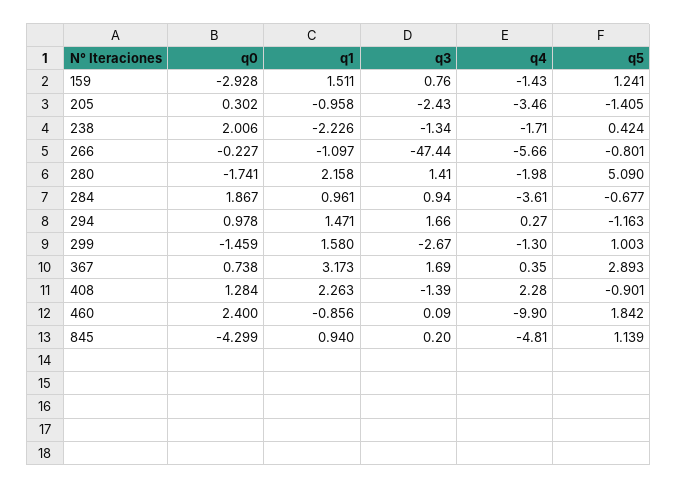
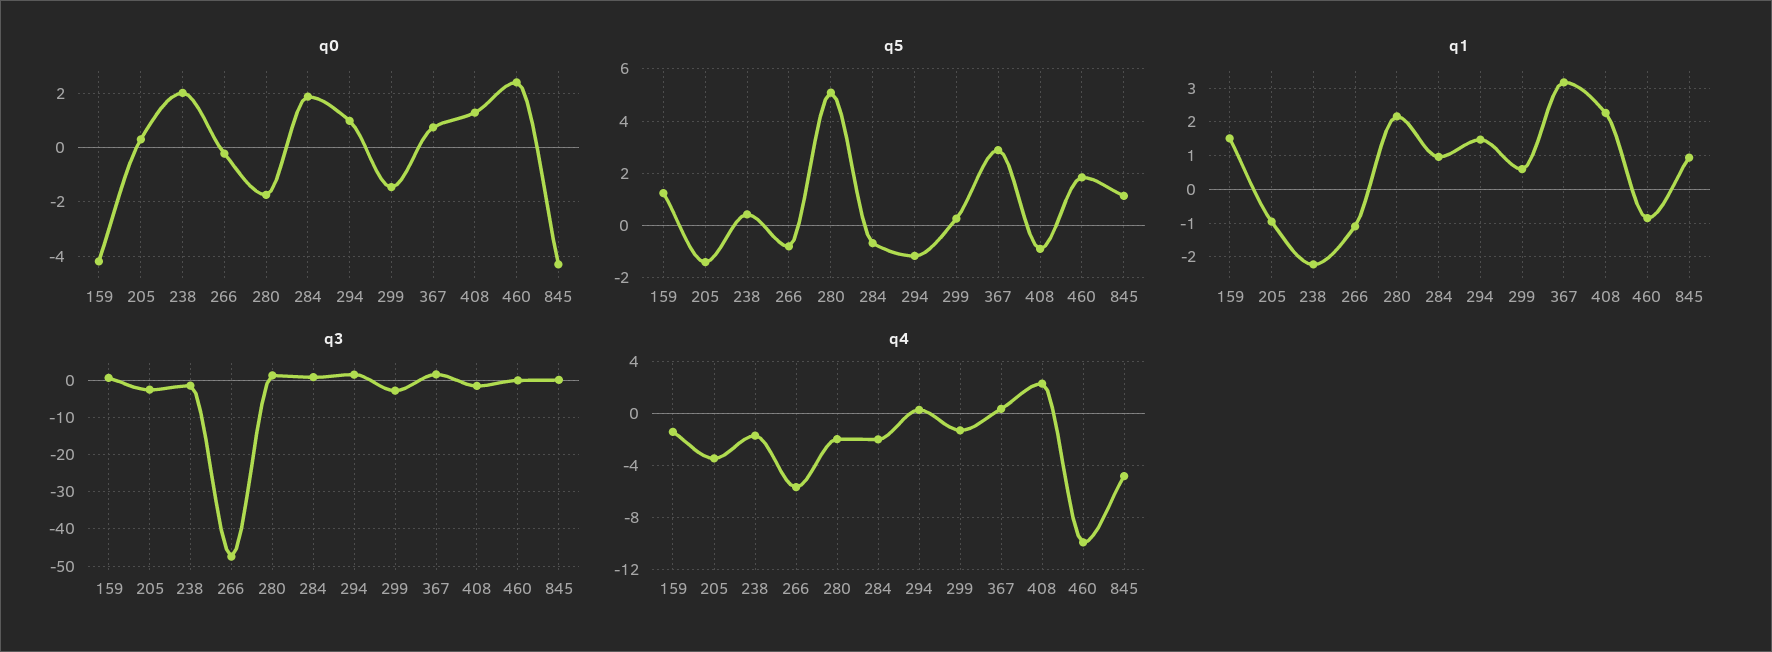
  {
    "q0": {
-     "159": -2.928,
+     "159": -4.25,
      "205": 0.302,
      "238": 2.006,
      "266": -0.227,
      "280": -1.741,
      "284": 1.867,
      "294": 0.978,
      "299": -1.459,
      "367": 0.738,
      "408": 1.284,
      "460": 2.4,
      "845": -4.299
    },
    "q1": {
      "159": 1.511,
      "205": -0.958,
      "238": -2.226,
      "266": -1.097,
      "280": 2.158,
      "284": 0.961,
      "294": 1.471,
-     "299": 1.58,
+     "299": 0.6,
      "367": 3.173,
      "408": 2.263,
      "460": -0.856,
      "845": 0.94
    },
    "q3": {
      "159": 0.76,
      "205": -2.43,
      "238": -1.34,
      "266": -47.44,
      "280": 1.41,
      "284": 0.94,
      "294": 1.66,
      "299": -2.67,
      "367": 1.69,
      "408": -1.39,
      "460": 0.09,
      "845": 0.2
    },
    "q4": {
      "159": -1.43,
      "205": -3.46,
      "238": -1.71,
      "266": -5.66,
      "280": -1.98,
-     "284": -3.61,
+     "284": -2,
      "294": 0.27,
      "299": -1.3,
      "367": 0.35,
      "408": 2.28,
      "460": -9.9,
      "845": -4.81
    },
    "q5": {
      "159": 1.241,
      "205": -1.405,
      "238": 0.424,
      "266": -0.801,
      "280": 5.09,
      "284": -0.677,
      "294": -1.163,
-     "299": 1.003,
+     "299": 0.25,
      "367": 2.893,
      "408": -0.901,
      "460": 1.842,
      "845": 1.139
    }
  }

